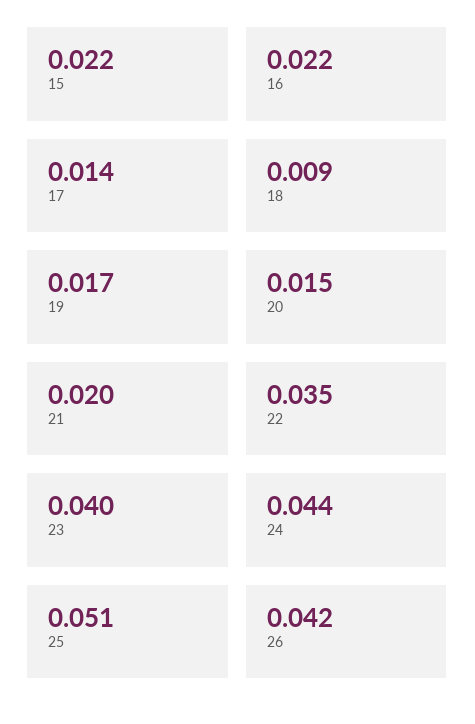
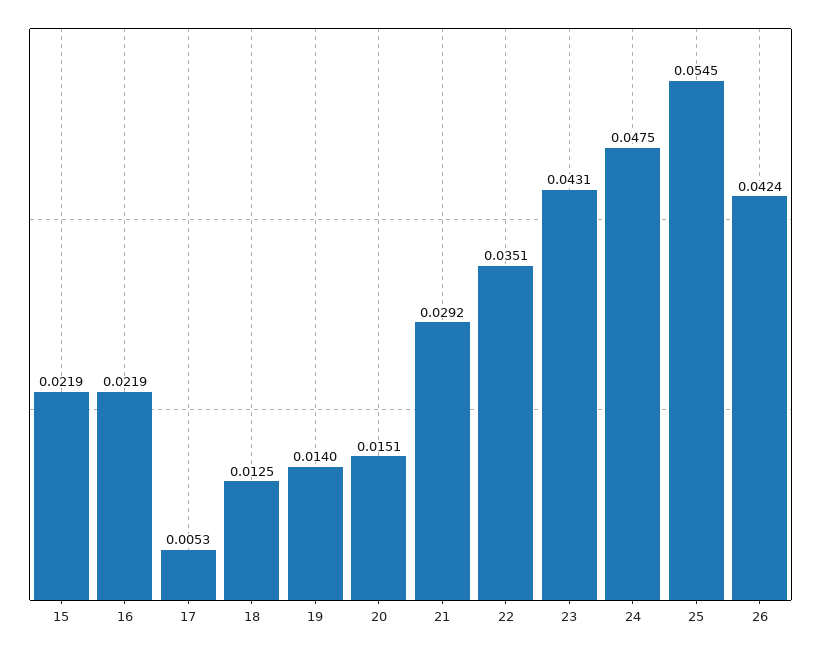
  {
    "15": 0.0219,
    "16": 0.0219,
-   "17": 0.014,
+   "17": 0.0053,
-   "18": 0.009,
+   "18": 0.0125,
-   "19": 0.017,
+   "19": 0.014,
    "20": 0.0151,
-   "21": 0.02,
+   "21": 0.0292,
    "22": 0.0351,
-   "23": 0.04,
+   "23": 0.0431,
-   "24": 0.044,
+   "24": 0.0475,
-   "25": 0.051,
+   "25": 0.0545,
    "26": 0.0424
  }

